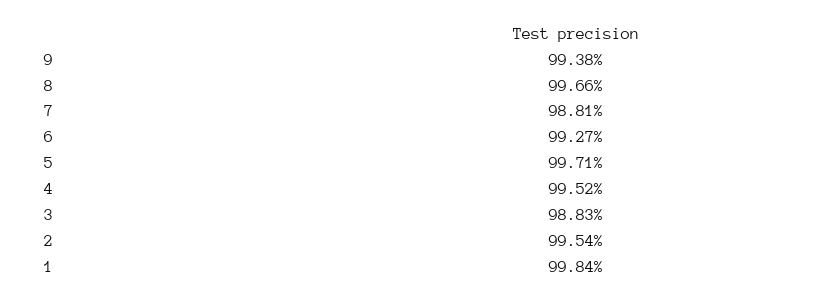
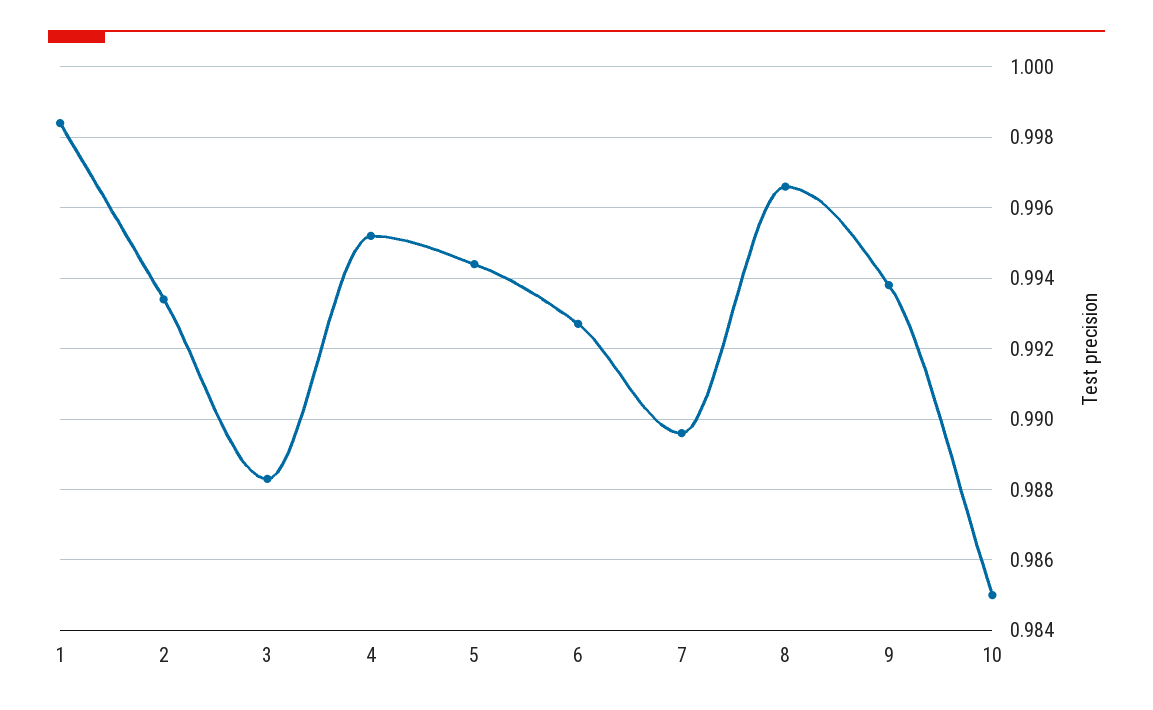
  {
    "9": 0.9938,
    "8": 0.9966,
-   "7": 0.9881,
+   "7": 0.9895,
    "6": 0.9927,
-   "5": 0.9971,
+   "5": 0.9945,
    "4": 0.9952,
    "3": 0.9883,
-   "2": 0.9954,
+   "2": 0.9935,
-   "1": 0.9984
+   "1": 0.9984,
+   "10": 0.985
  }

